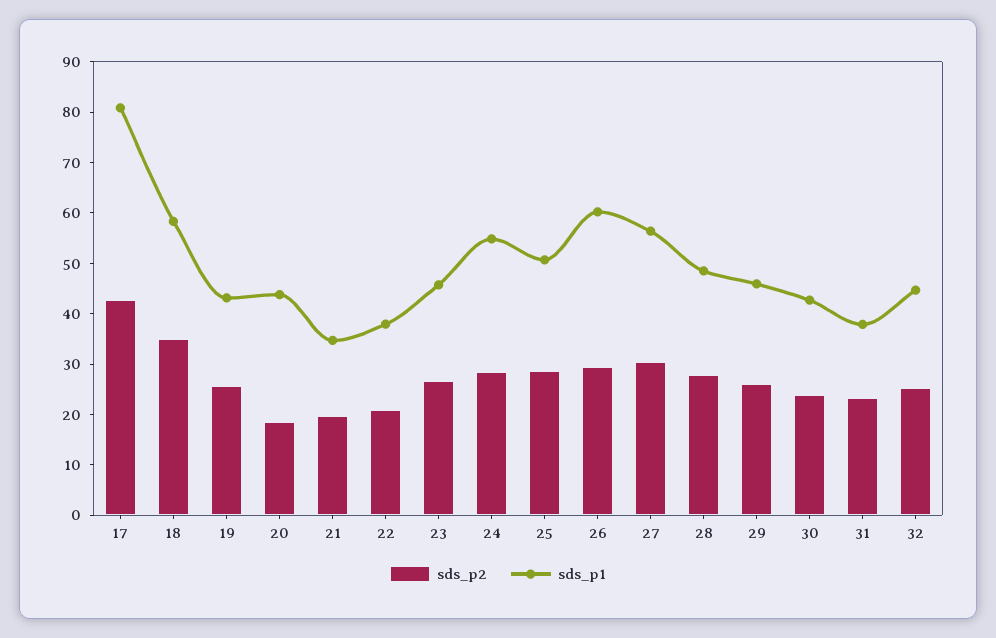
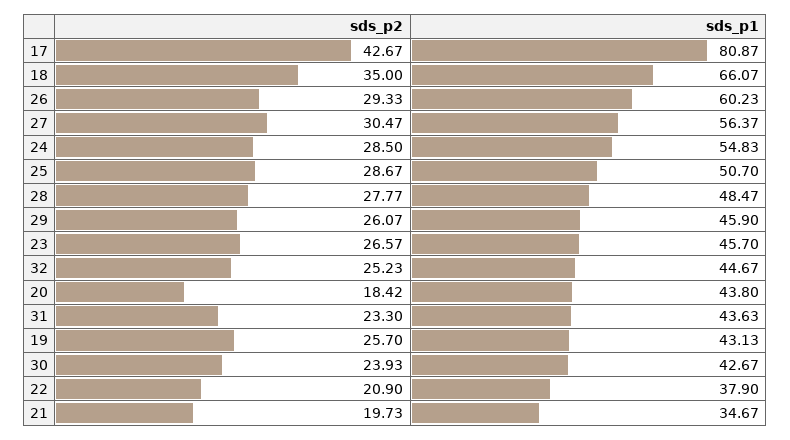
  {
    "sds_p2": {
      "17": 42.67,
      "18": 35,
      "19": 25.7,
      "20": 18.42,
      "21": 19.73,
      "22": 20.9,
      "23": 26.57,
      "24": 28.5,
      "25": 28.67,
      "26": 29.33,
      "27": 30.47,
      "28": 27.77,
      "29": 26.07,
      "30": 23.93,
      "31": 23.3,
      "32": 25.23
    },
    "sds_p1": {
      "17": 80.87,
-     "18": 58,
+     "18": 66.07,
      "19": 43.13,
      "20": 43.8,
      "21": 34.67,
      "22": 37.9,
      "23": 45.7,
      "24": 54.83,
      "25": 50.7,
      "26": 60.23,
      "27": 56.37,
      "28": 48.47,
      "29": 45.9,
      "30": 42.67,
-     "31": 38,
+     "31": 43.63,
      "32": 44.67
    }
  }

